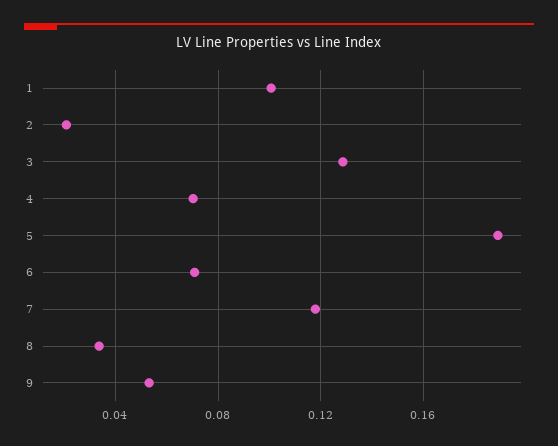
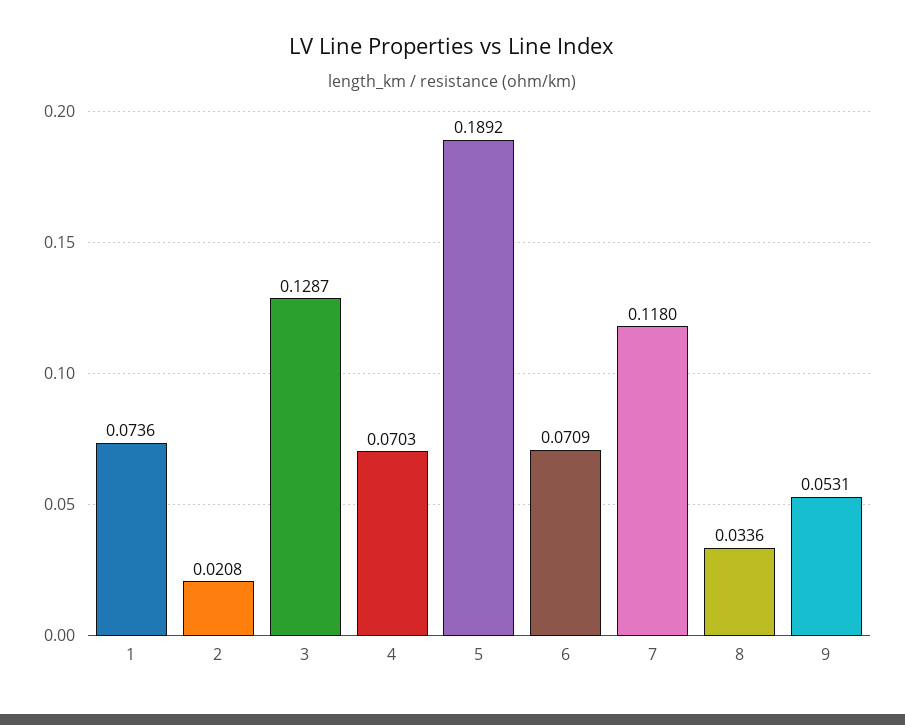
  {
-   "1": 0.1,
+   "1": 0.0736,
    "2": 0.0208,
    "3": 0.1287,
    "4": 0.0703,
    "5": 0.1892,
    "6": 0.0709,
    "7": 0.118,
    "8": 0.0336,
    "9": 0.0531
  }

